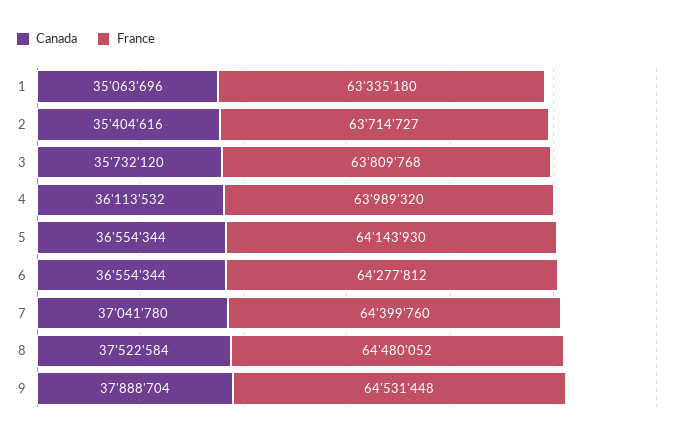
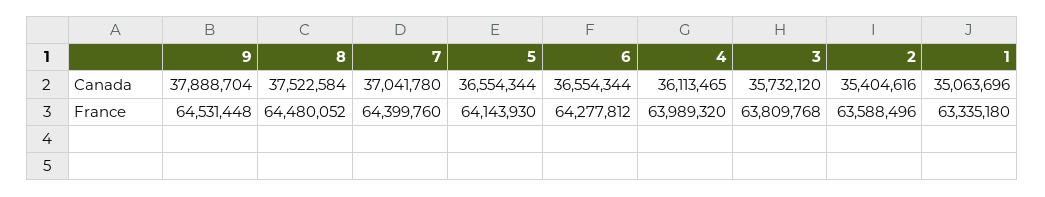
  {
    "Canada": {
      "1": 35063696,
      "2": 35404616,
      "3": 35732120,
-     "4": 36113532,
+     "4": 36113465,
      "5": 36554344,
      "6": 36554344,
      "7": 37041780,
      "8": 37522584,
      "9": 37888704
    },
    "France": {
      "1": 63335180,
-     "2": 63714727,
+     "2": 63588496,
      "3": 63809768,
      "4": 63989320,
      "5": 64143930,
      "6": 64277812,
      "7": 64399760,
      "8": 64480052,
      "9": 64531448
    }
  }

